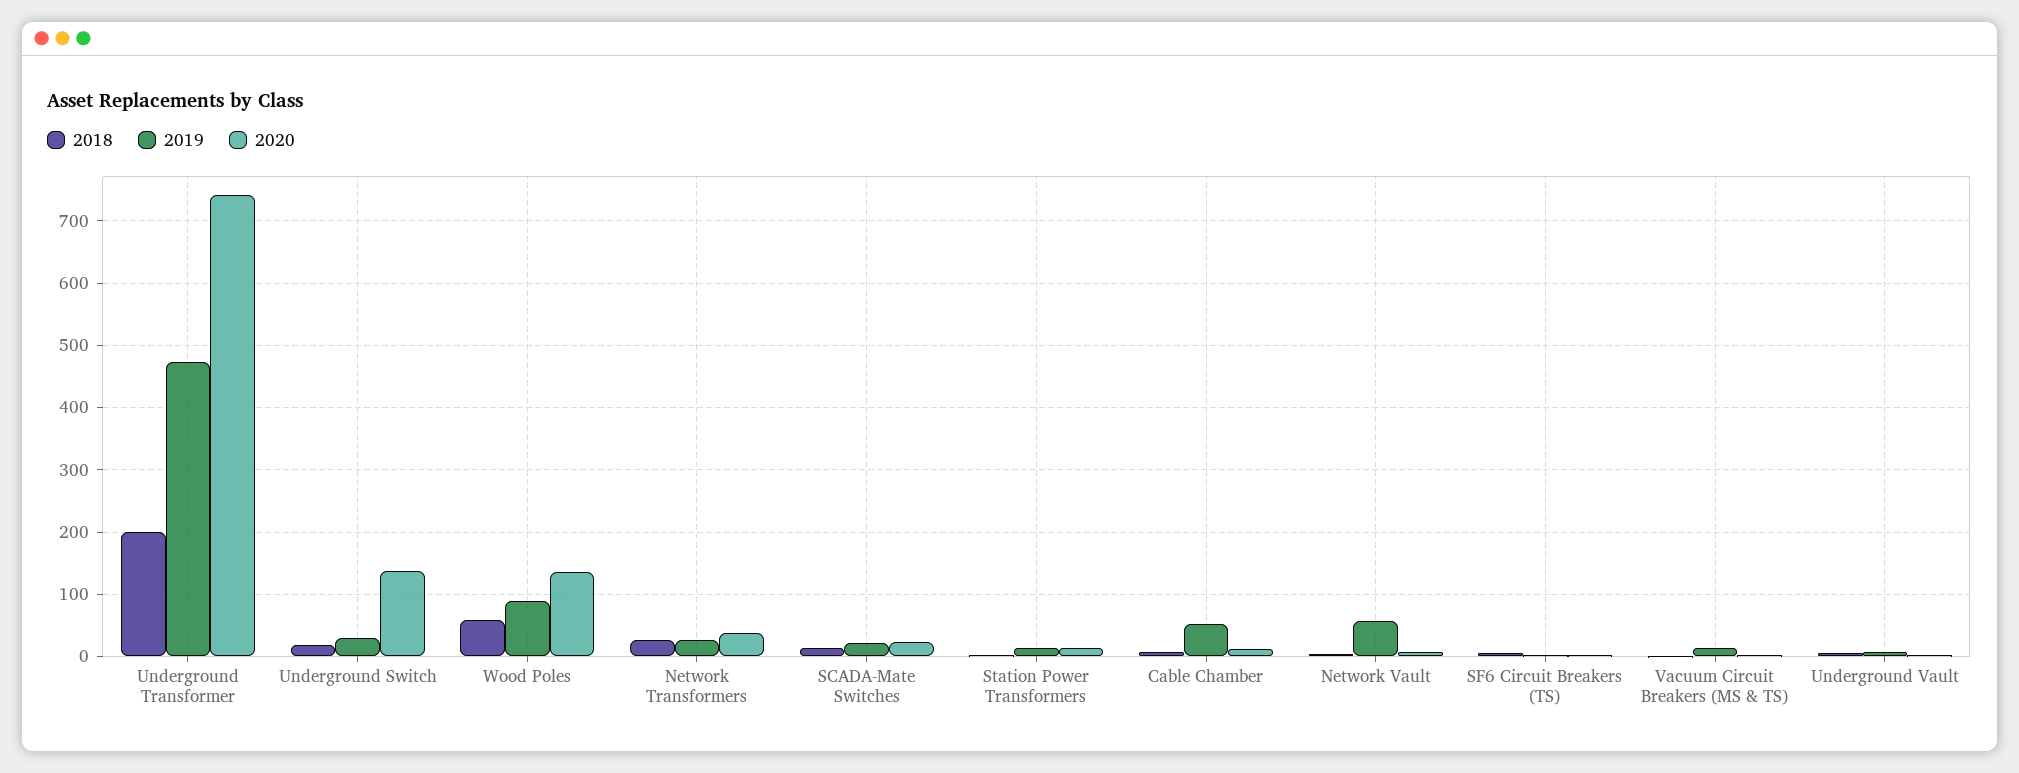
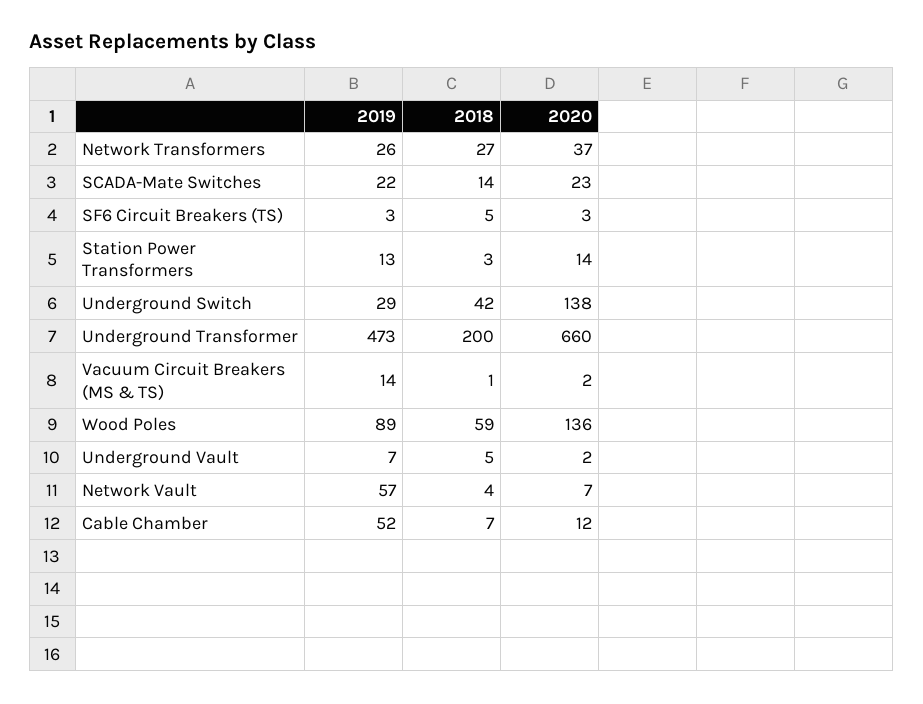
  {
    "2018": {
      "Underground Transformer": 200,
-     "Underground Switch": 20,
+     "Underground Switch": 42,
      "Wood Poles": 59,
      "Network Transformers": 27,
      "SCADA-Mate Switches": 14,
      "Station Power Transformers": 3,
      "Cable Chamber": 7,
      "Network Vault": 4,
      "SF6 Circuit Breakers (TS)": 5,
      "Vacuum Circuit Breakers (MS & TS)": 1,
      "Underground Vault": 5
    },
    "2019": {
      "Underground Transformer": 473,
      "Underground Switch": 29,
      "Wood Poles": 89,
      "Network Transformers": 26,
      "SCADA-Mate Switches": 22,
      "Station Power Transformers": 13,
      "Cable Chamber": 52,
      "Network Vault": 57,
      "SF6 Circuit Breakers (TS)": 3,
      "Vacuum Circuit Breakers (MS & TS)": 14,
      "Underground Vault": 7
    },
    "2020": {
-     "Underground Transformer": 740,
+     "Underground Transformer": 660,
      "Underground Switch": 138,
      "Wood Poles": 136,
      "Network Transformers": 37,
      "SCADA-Mate Switches": 23,
      "Station Power Transformers": 14,
      "Cable Chamber": 12,
      "Network Vault": 7,
      "SF6 Circuit Breakers (TS)": 3,
      "Vacuum Circuit Breakers (MS & TS)": 2,
      "Underground Vault": 2
    }
  }

